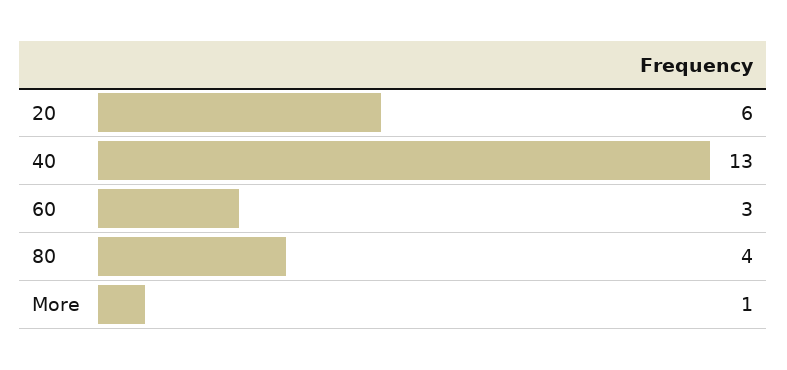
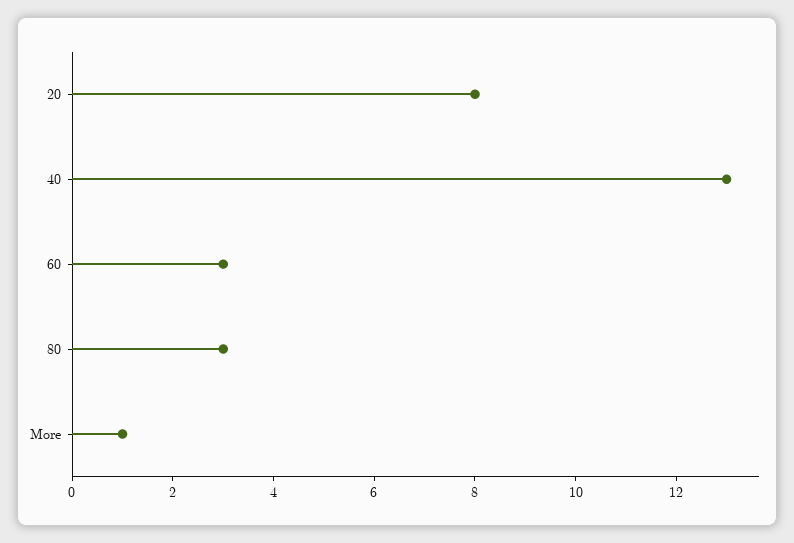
  {
-   "20": 6,
+   "20": 8,
    "40": 13,
    "60": 3,
-   "80": 4,
+   "80": 3,
    "More": 1
  }

